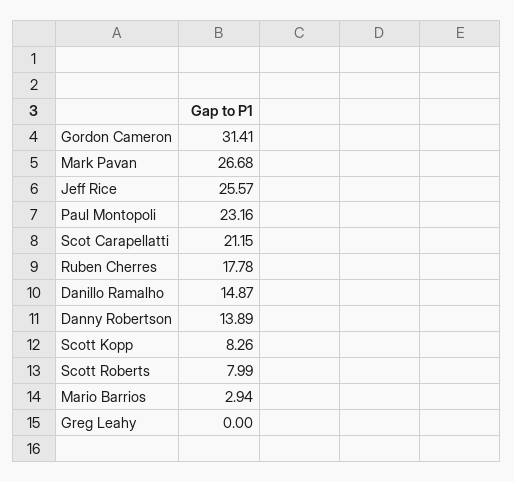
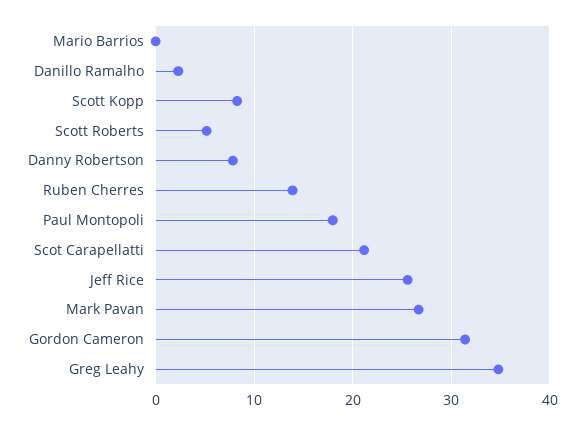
  {
    "Gordon Cameron": 31.41,
    "Mark Pavan": 26.68,
    "Jeff Rice": 25.57,
-   "Paul Montopoli": 23.16,
+   "Paul Montopoli": 18,
    "Scot Carapellatti": 21.15,
-   "Ruben Cherres": 17.78,
+   "Ruben Cherres": 14,
-   "Danillo Ramalho": 14.87,
+   "Danillo Ramalho": 2,
-   "Danny Robertson": 13.89,
+   "Danny Robertson": 8,
    "Scott Kopp": 8.26,
-   "Scott Roberts": 7.99,
+   "Scott Roberts": 5,
-   "Mario Barrios": 2.94,
+   "Mario Barrios": 0,
-   "Greg Leahy": 0
+   "Greg Leahy": 35
  }

